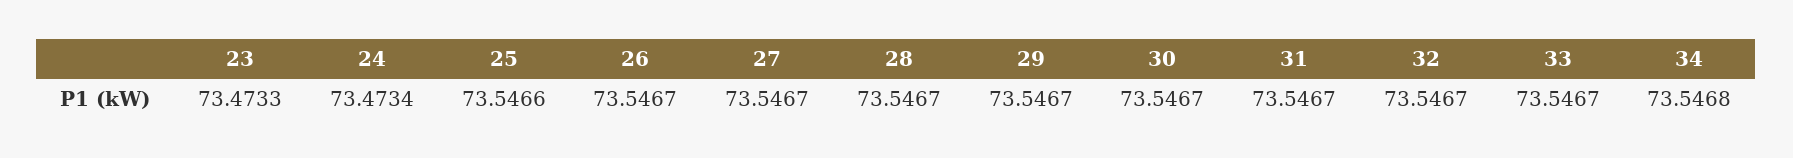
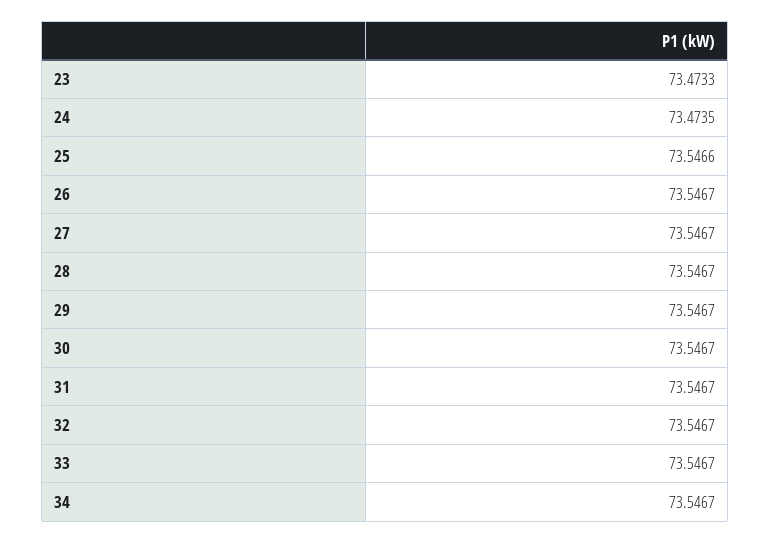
  {
    "23": 73.4733,
-   "24": 73.4734,
+   "24": 73.4735,
    "25": 73.5466,
    "26": 73.5467,
    "27": 73.5467,
    "28": 73.5467,
    "29": 73.5467,
    "30": 73.5467,
    "31": 73.5467,
    "32": 73.5467,
    "33": 73.5467,
-   "34": 73.5468
+   "34": 73.5467
  }

